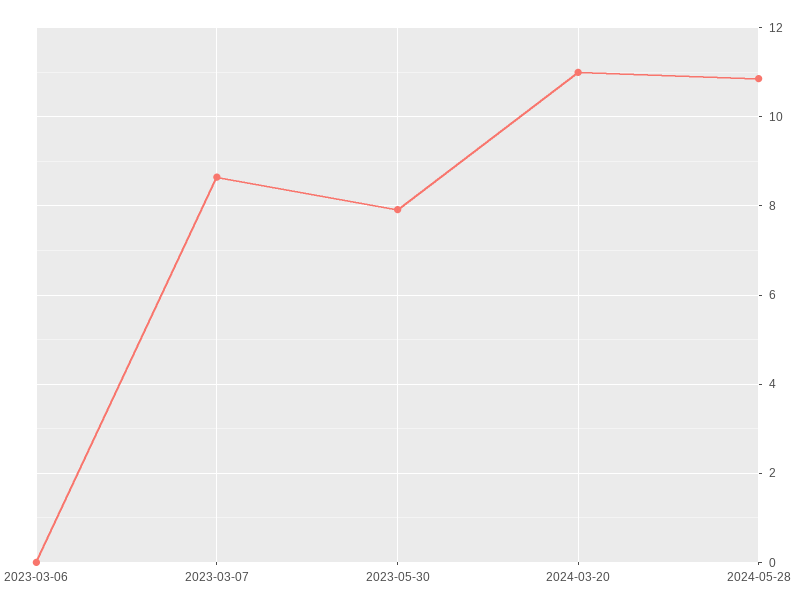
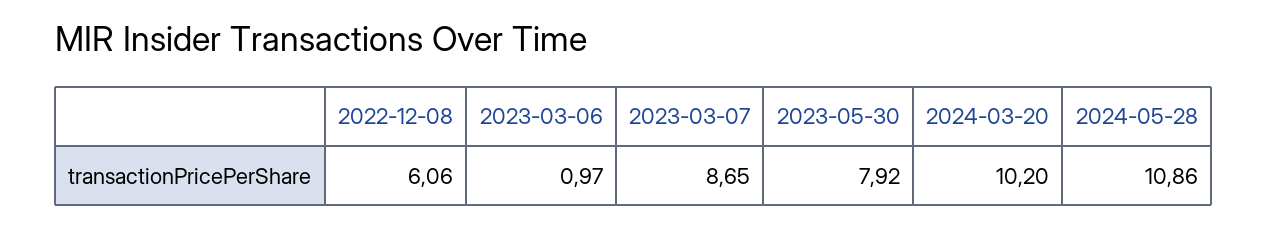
  {
-   "2023-03-06": 0,
+   "2023-03-06": 0.97,
    "2023-03-07": 8.65,
    "2023-05-30": 7.92,
-   "2024-03-20": 11,
+   "2024-03-20": 10.2,
-   "2024-05-28": 10.86
+   "2024-05-28": 10.86,
+   "2022-12-08": 6.06
  }

